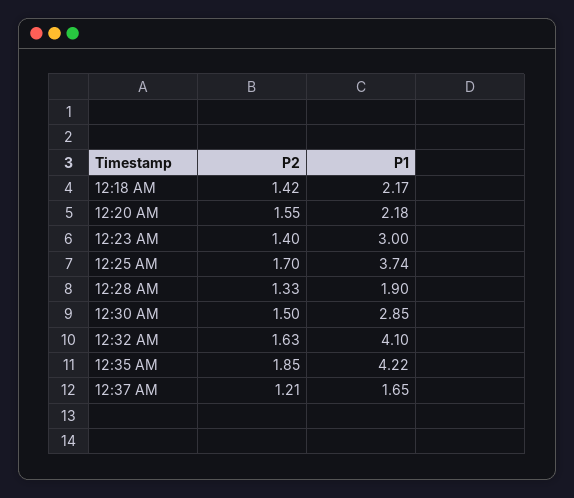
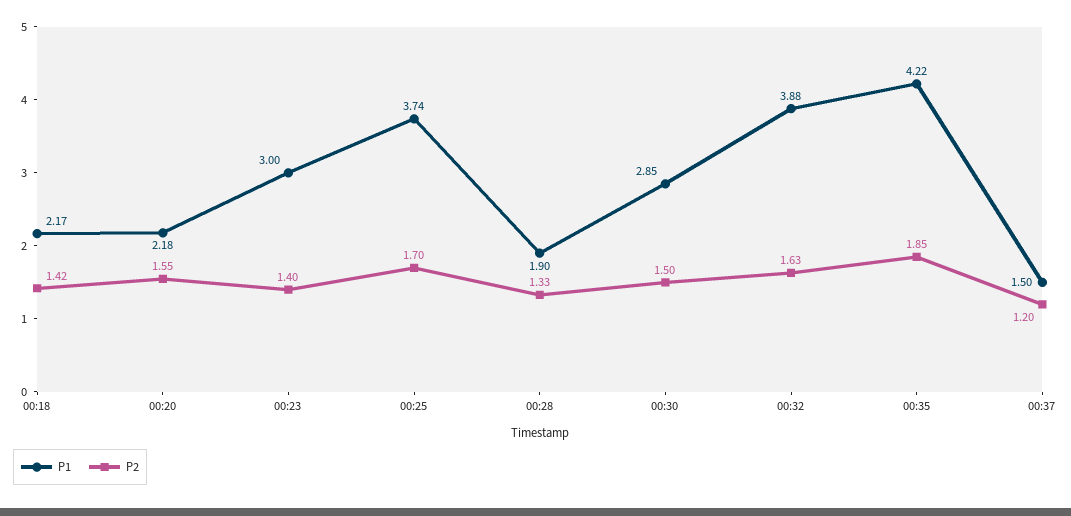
  {
    "P2": {
      "12:18 AM": 1.42,
      "12:20 AM": 1.55,
      "12:23 AM": 1.4,
      "12:25 AM": 1.7,
      "12:28 AM": 1.33,
      "12:30 AM": 1.5,
      "12:32 AM": 1.63,
      "12:35 AM": 1.85,
-     "12:37 AM": 1.21
+     "12:37 AM": 1.2
    },
    "P1": {
      "12:18 AM": 2.17,
      "12:20 AM": 2.18,
      "12:23 AM": 3,
      "12:25 AM": 3.74,
      "12:28 AM": 1.9,
      "12:30 AM": 2.85,
-     "12:32 AM": 4.1,
+     "12:32 AM": 3.88,
      "12:35 AM": 4.22,
-     "12:37 AM": 1.65
+     "12:37 AM": 1.5
    }
  }

